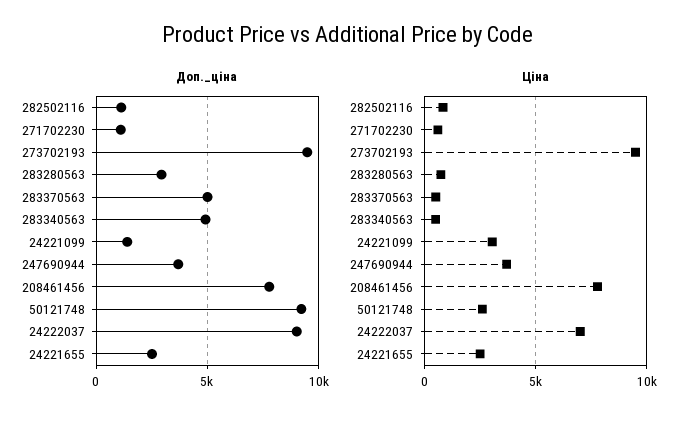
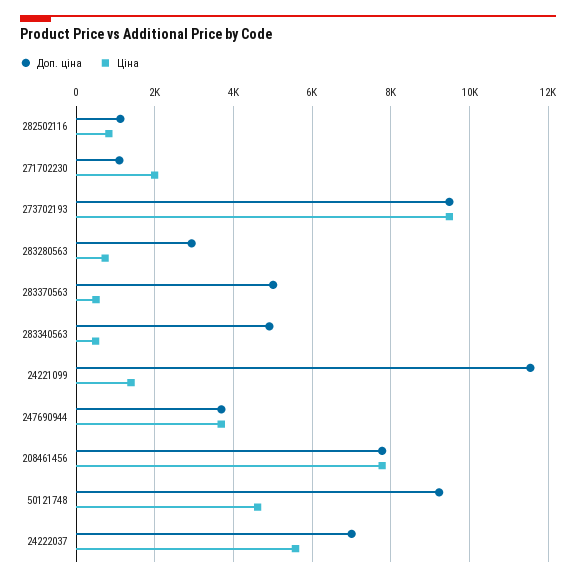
  {
    "Доп._ціна": {
      "282502116": 1200,
      "271702230": 1000,
      "273702193": 9400,
      "283280563": 3000,
      "283370563": 5000,
      "283340563": 5000,
-     "24221099": 1500,
+     "24221099": 11600,
      "247690944": 3600,
      "208461456": 7800,
      "50121748": 9200,
-     "24222037": 9000,
+     "24222037": 7000
-     "24221655": 2500
    },
    "Ціна": {
      "282502116": 800,
-     "271702230": 500,
+     "271702230": 2000,
      "273702193": 9400,
      "283280563": 800,
      "283370563": 600,
      "283340563": 400,
-     "24221099": 3000,
+     "24221099": 1400,
      "247690944": 3600,
      "208461456": 7800,
-     "50121748": 2500,
+     "50121748": 4600,
-     "24222037": 7000,
+     "24222037": 5600
-     "24221655": 2500
    }
  }

